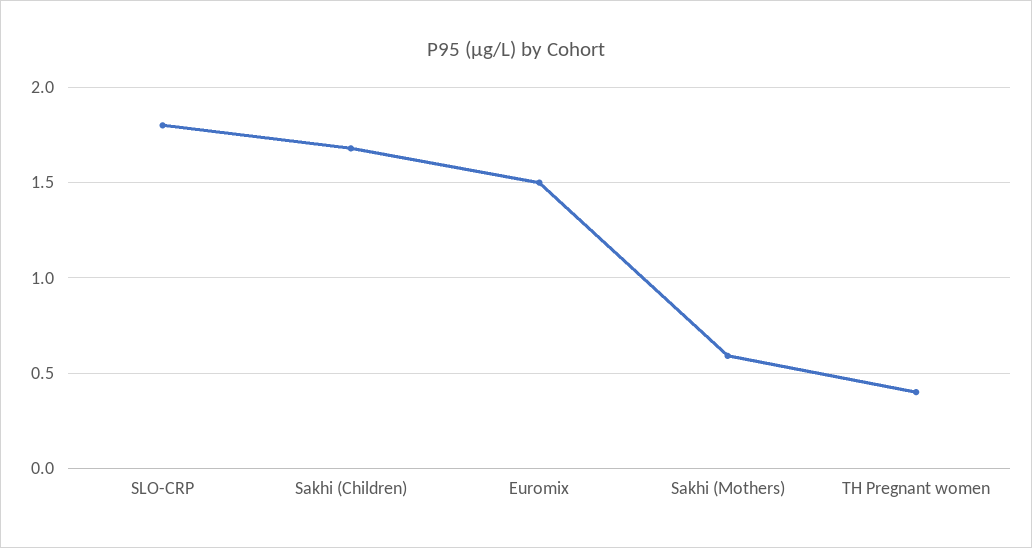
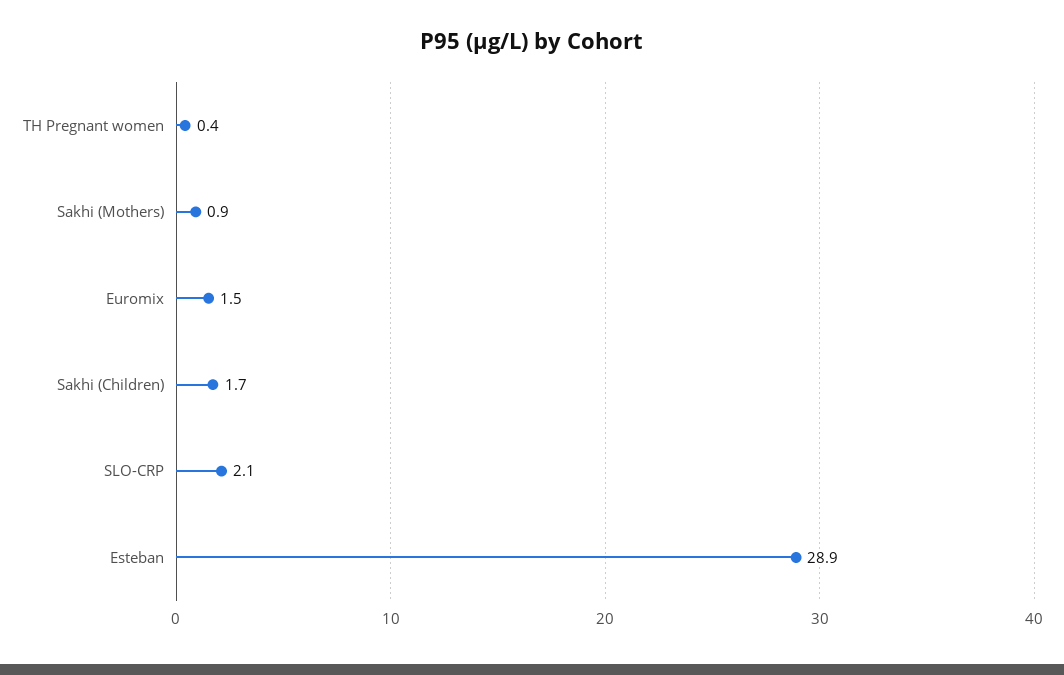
  {
-   "SLO-CRP": 1.8,
+   "SLO-CRP": 2.1,
    "Sakhi (Children)": 1.7,
    "Euromix": 1.5,
-   "Sakhi (Mothers)": 0.6,
+   "Sakhi (Mothers)": 0.9,
-   "TH Pregnant women": 0.4
+   "TH Pregnant women": 0.4,
+   "Esteban": 28.9
  }

